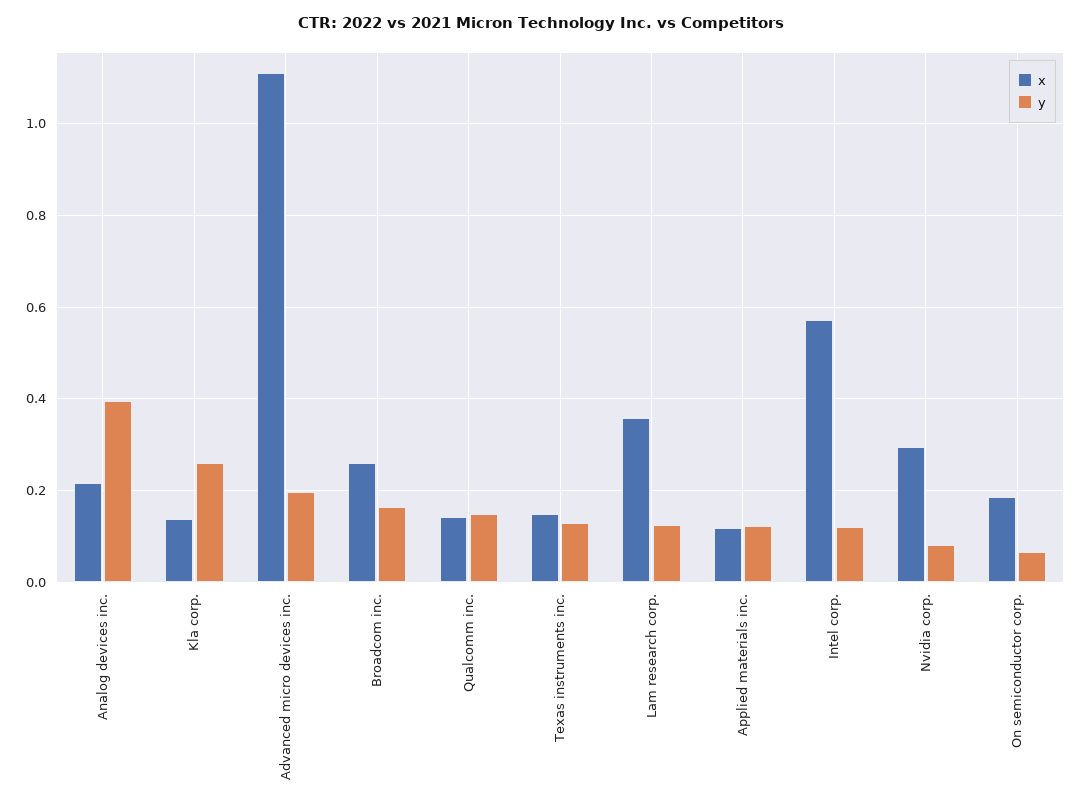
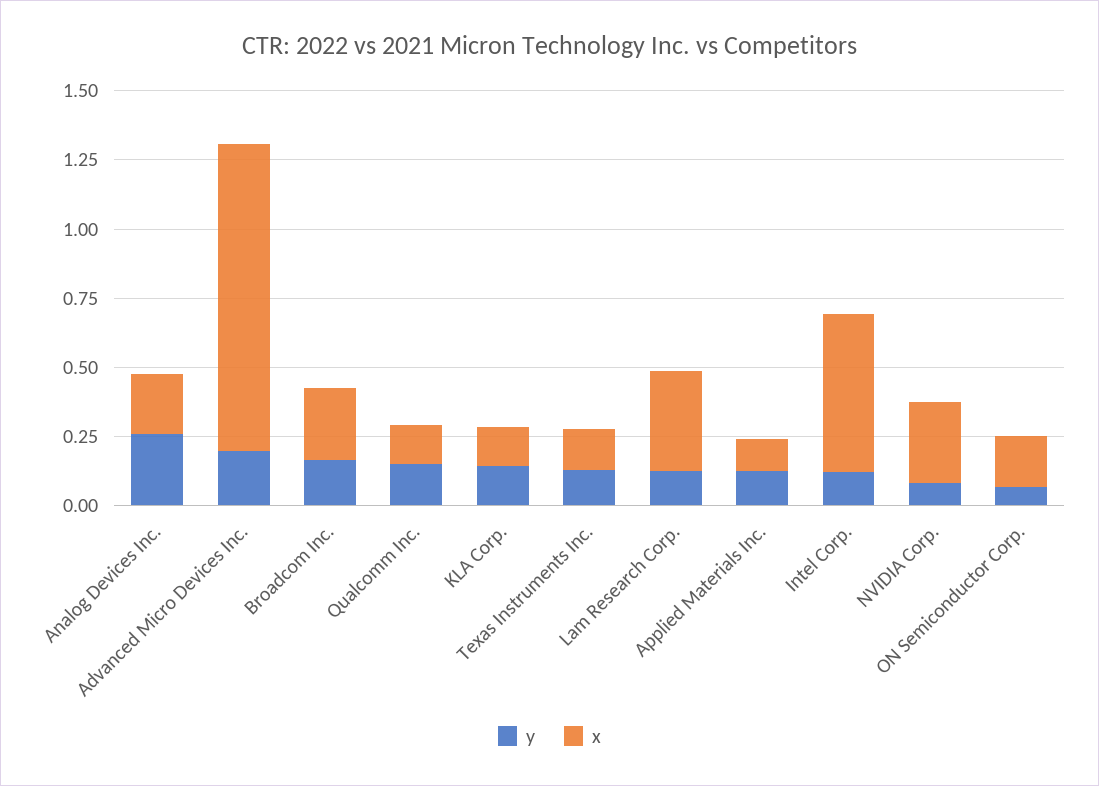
  {
    "x": {
      "Analog devices inc.": 0.22,
      "Kla corp.": 0.14,
      "Advanced micro devices inc.": 1.12,
      "Broadcom inc.": 0.26,
      "Qualcomm inc.": 0.14,
      "Texas instruments inc.": 0.14,
      "Lam research corp.": 0.36,
      "Applied materials inc.": 0.12,
      "Intel corp.": 0.58,
      "Nvidia corp.": 0.3,
      "On semiconductor corp.": 0.18
    },
    "y": {
-     "Analog devices inc.": 0.4,
+     "Analog devices inc.": 0.25,
-     "Kla corp.": 0.26,
+     "Kla corp.": 0.15,
      "Advanced micro devices inc.": 0.2,
      "Broadcom inc.": 0.16,
      "Qualcomm inc.": 0.14,
      "Texas instruments inc.": 0.12,
      "Lam research corp.": 0.12,
      "Applied materials inc.": 0.12,
      "Intel corp.": 0.12,
      "Nvidia corp.": 0.08,
      "On semiconductor corp.": 0.06
    }
  }

